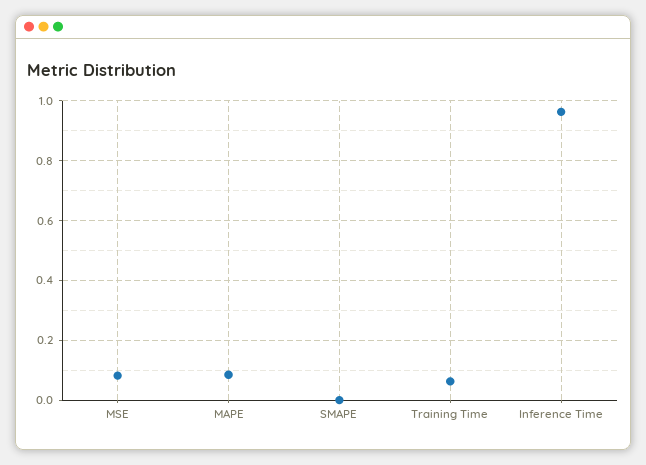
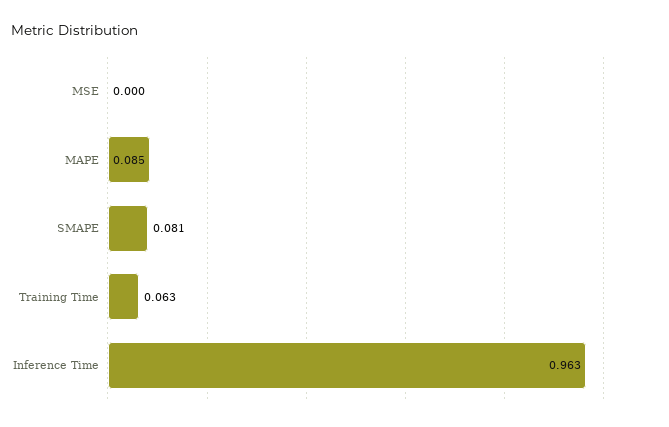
  {
-   "MSE": 0.075,
+   "MSE": 0,
    "MAPE": 0.085,
-   "SMAPE": 0,
+   "SMAPE": 0.081,
    "Training Time": 0.063,
    "Inference Time": 0.963
  }

